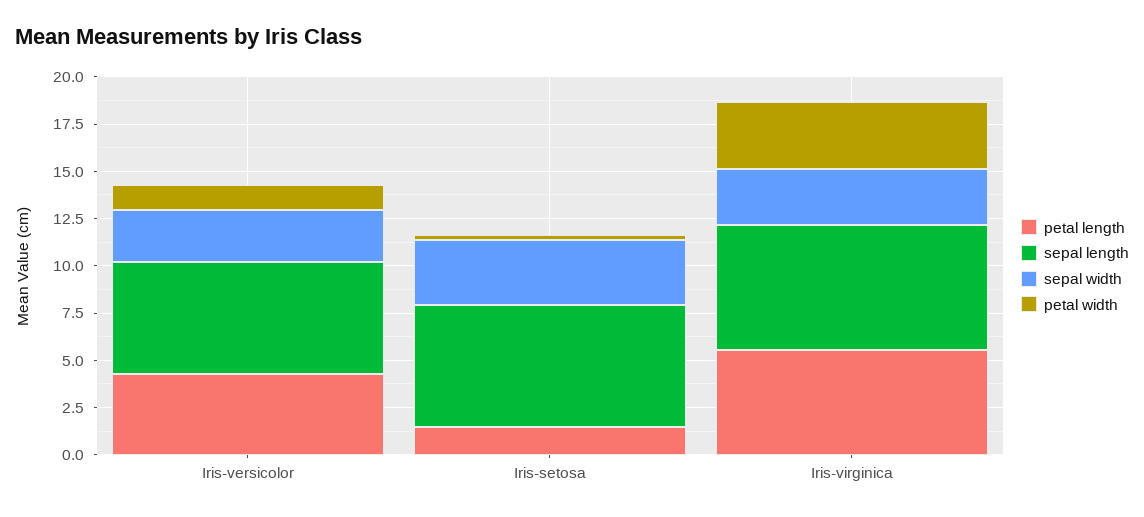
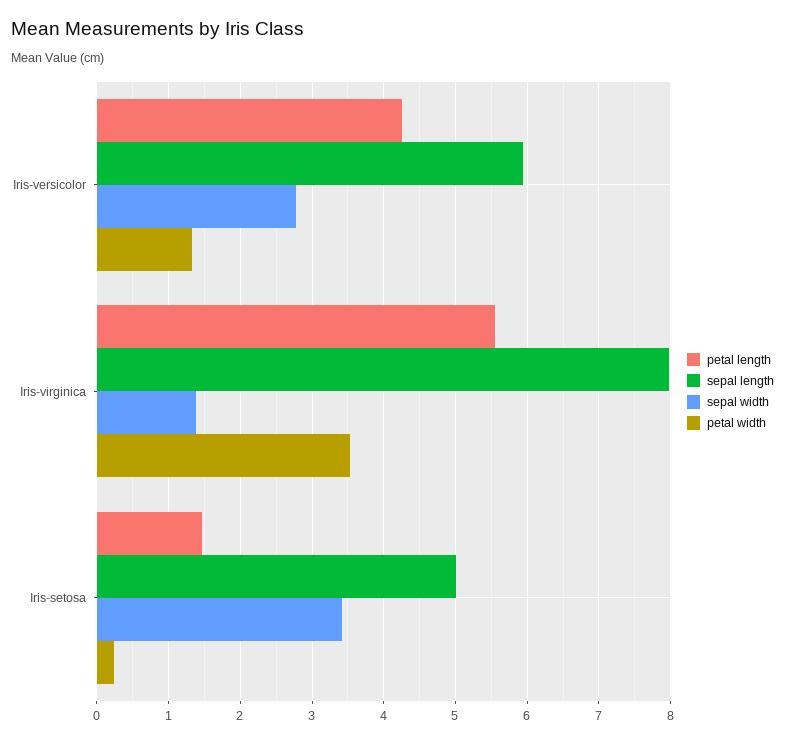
  {
    "petal length": {
      "Iris-versicolor": 4.3,
      "Iris-setosa": 1.5,
      "Iris-virginica": 5.6
    },
    "sepal length": {
      "Iris-versicolor": 5.9,
-     "Iris-setosa": 6.5,
+     "Iris-setosa": 5,
-     "Iris-virginica": 6.5
+     "Iris-virginica": 8
    },
    "sepal width": {
      "Iris-versicolor": 2.8,
      "Iris-setosa": 3.4,
-     "Iris-virginica": 3
+     "Iris-virginica": 1.4
    },
    "petal width": {
      "Iris-versicolor": 1.3,
      "Iris-setosa": 0.2,
      "Iris-virginica": 3.5
    }
  }

